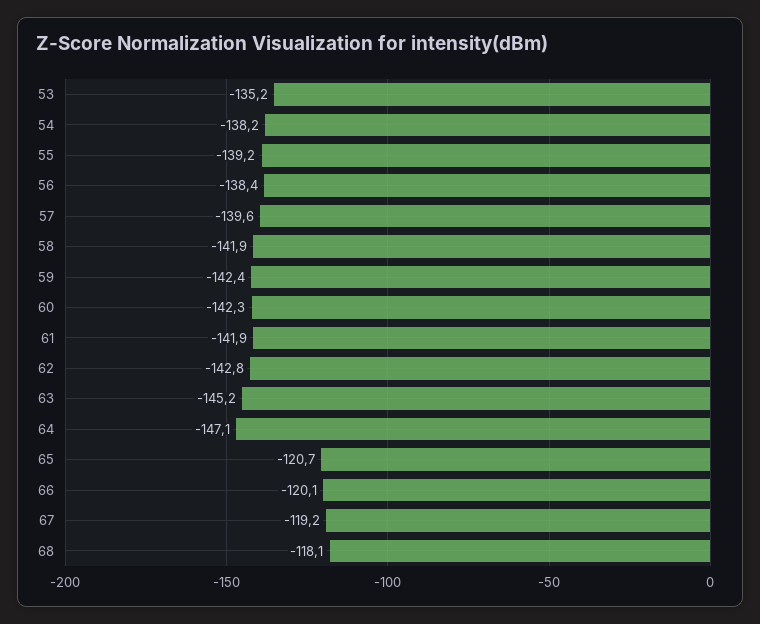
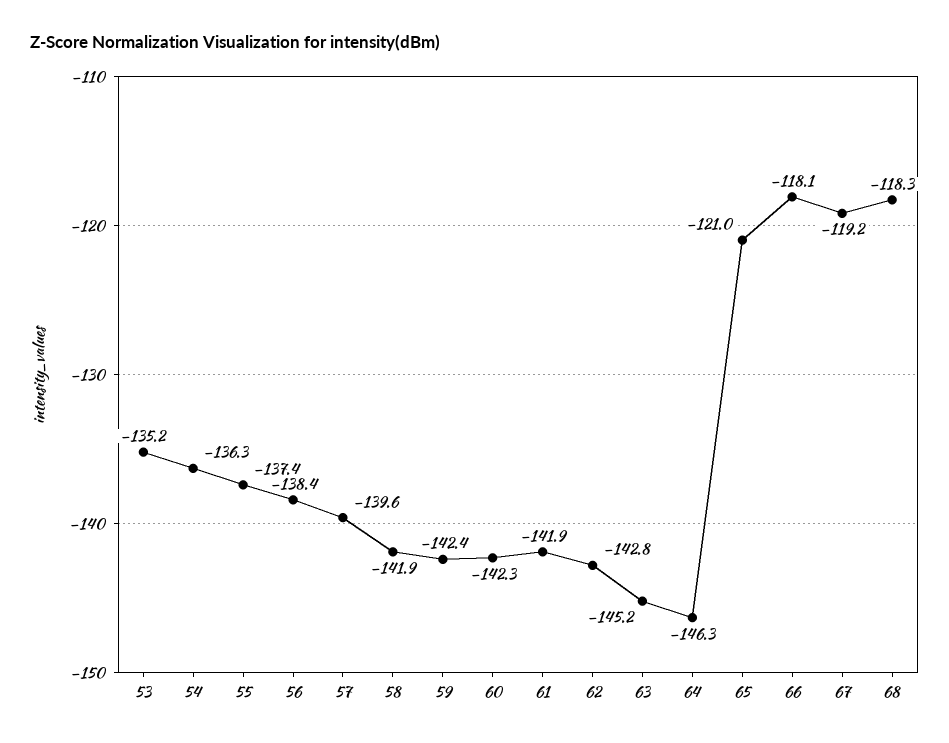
  {
    "53": -135.2,
-   "54": -138.2,
+   "54": -136.3,
-   "55": -139.2,
+   "55": -137.4,
    "56": -138.4,
    "57": -139.6,
    "58": -141.9,
    "59": -142.4,
    "60": -142.3,
    "61": -141.9,
    "62": -142.8,
    "63": -145.2,
-   "64": -147.1,
+   "64": -146.3,
-   "65": -120.7,
+   "65": -121,
-   "66": -120.1,
+   "66": -118.1,
    "67": -119.2,
-   "68": -118.1
+   "68": -118.3
  }

